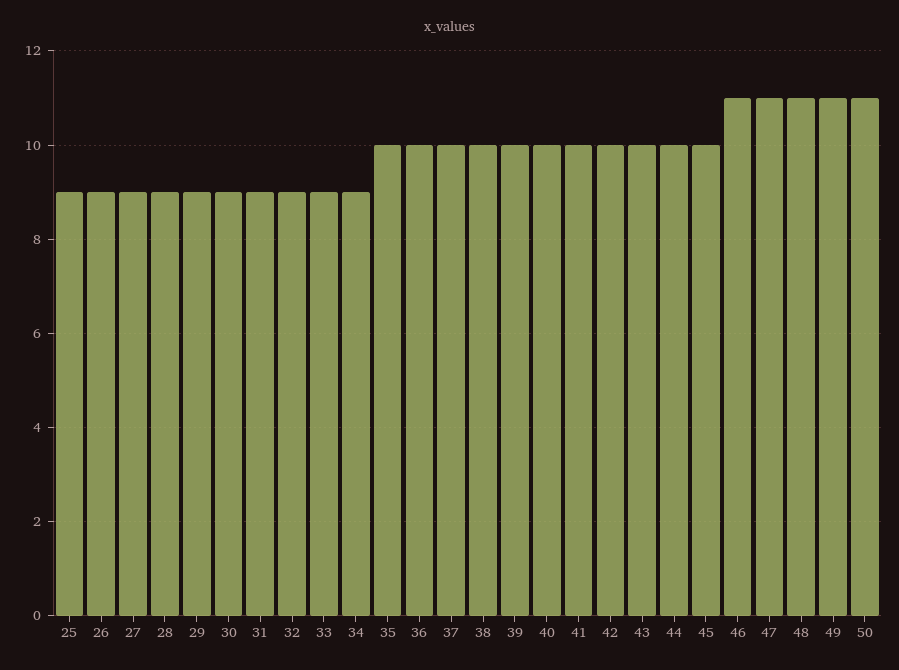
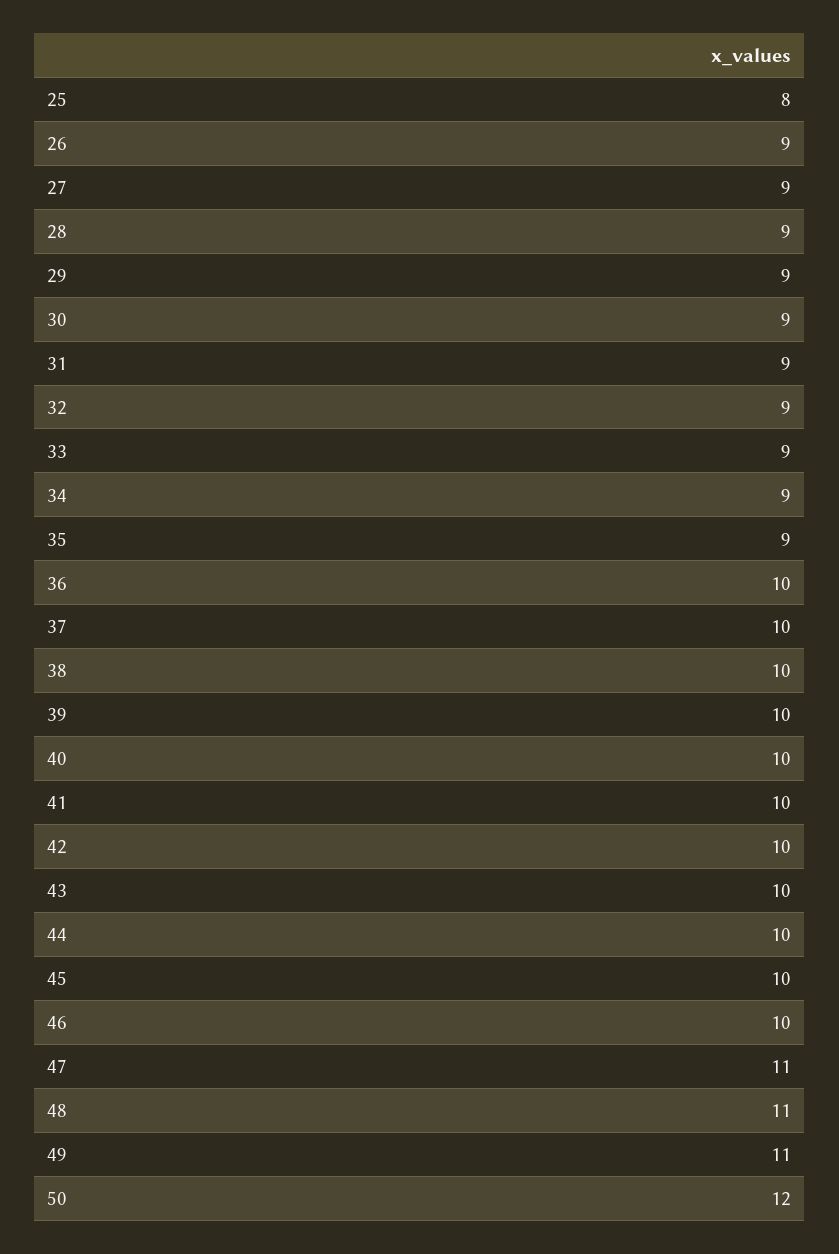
  {
-   "25": 9,
+   "25": 8,
    "26": 9,
    "27": 9,
    "28": 9,
    "29": 9,
    "30": 9,
    "31": 9,
    "32": 9,
    "33": 9,
    "34": 9,
-   "35": 10,
+   "35": 9,
    "36": 10,
    "37": 10,
    "38": 10,
    "39": 10,
    "40": 10,
    "41": 10,
    "42": 10,
    "43": 10,
    "44": 10,
    "45": 10,
-   "46": 11,
+   "46": 10,
    "47": 11,
    "48": 11,
    "49": 11,
-   "50": 11
+   "50": 12
  }

